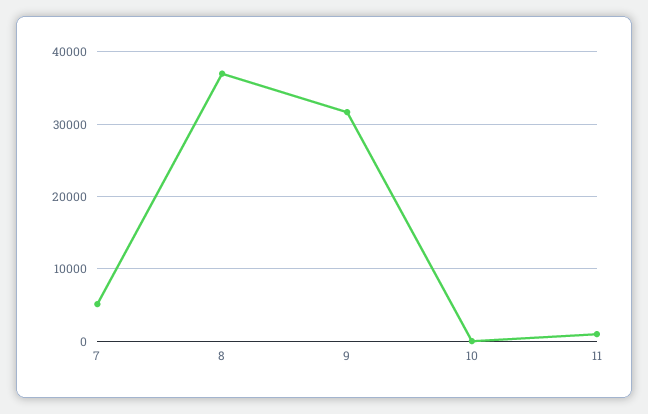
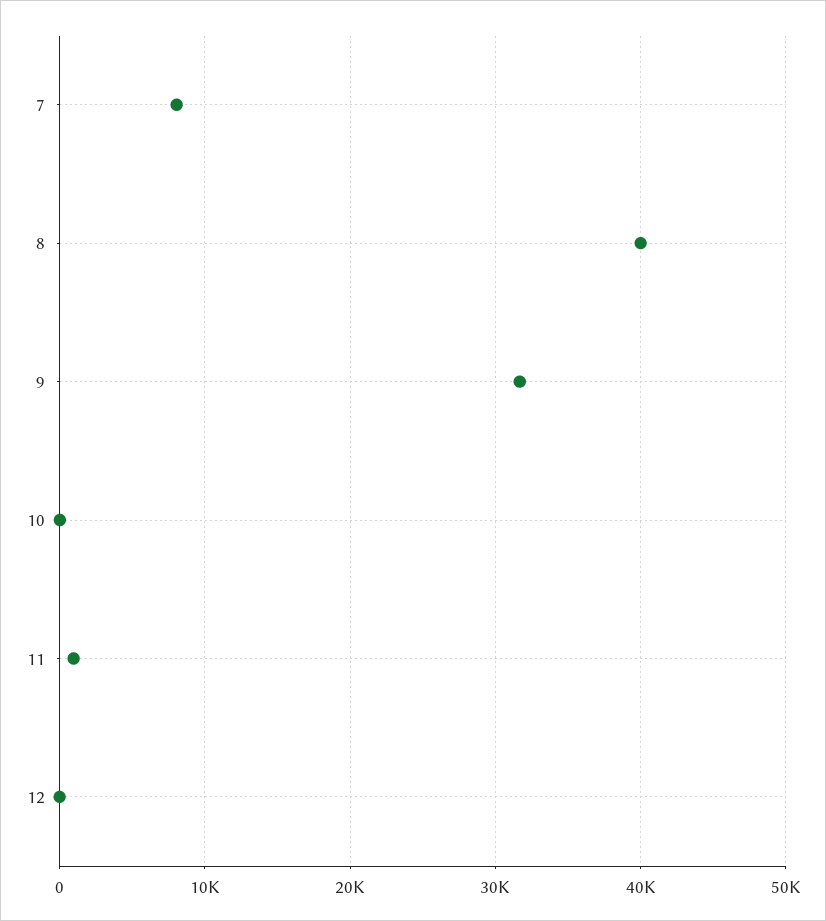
  {
-   "7": 5000,
+   "7": 8000,
-   "8": 37000,
+   "8": 40000,
    "9": 32000,
    "10": 0,
-   "11": 1000
+   "11": 1000,
+   "12": 0
  }

